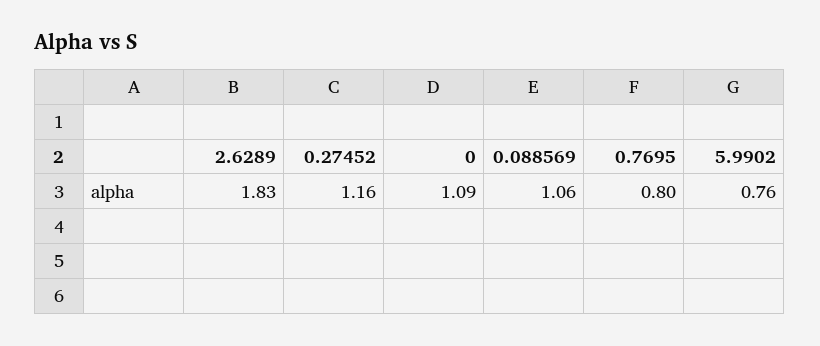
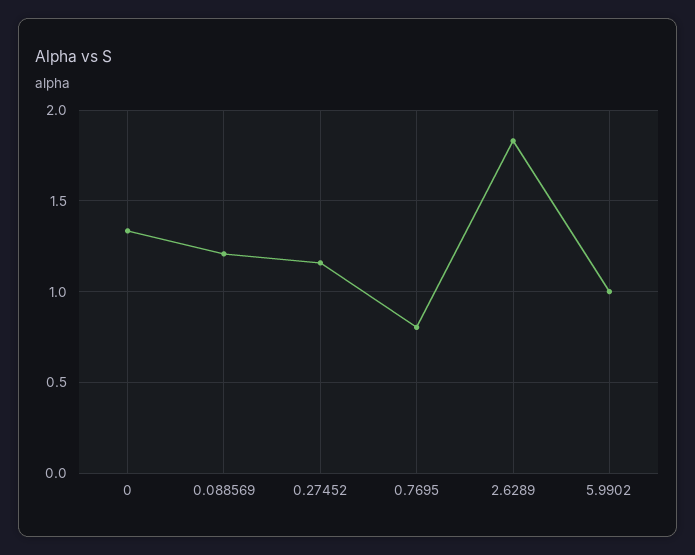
  {
    "2.6289": 1.83,
    "0.27452": 1.16,
-   "0": 1.09,
+   "0": 1.35,
-   "0.088569": 1.06,
+   "0.088569": 1.2,
    "0.7695": 0.8,
-   "5.9902": 0.76
+   "5.9902": 1
  }

